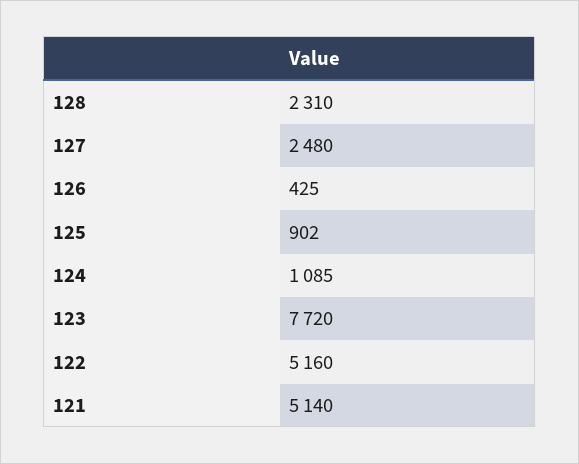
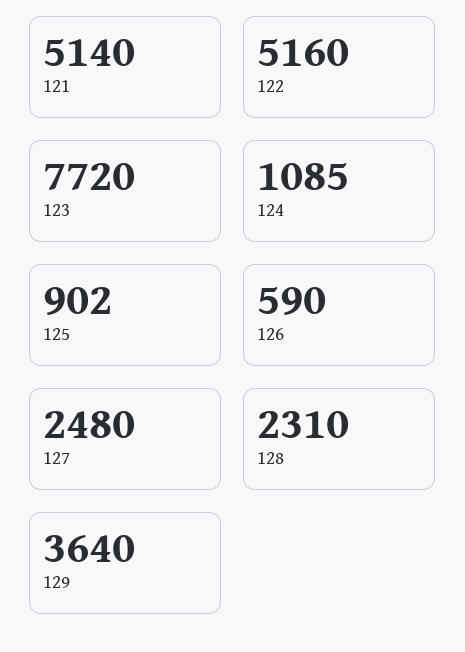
  {
    "128": 2310,
    "127": 2480,
-   "126": 425,
+   "126": 590,
    "125": 902,
    "124": 1085,
    "123": 7720,
    "122": 5160,
-   "121": 5140
+   "121": 5140,
+   "129": 3640
  }

